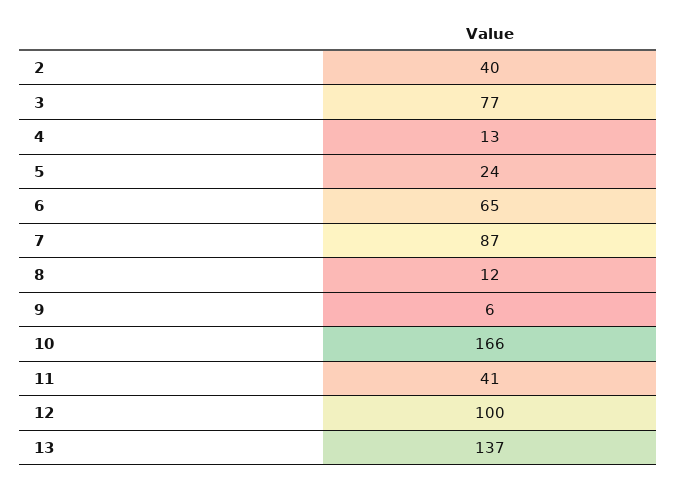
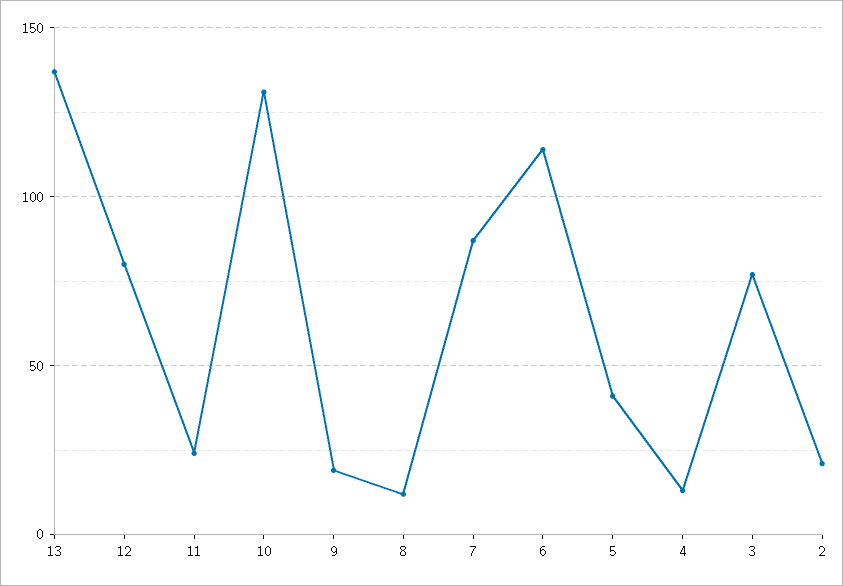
  {
-   "2": 40,
+   "2": 20,
    "3": 77,
    "4": 13,
-   "5": 24,
+   "5": 40,
-   "6": 65,
+   "6": 115,
    "7": 87,
    "8": 12,
-   "9": 6,
+   "9": 20,
-   "10": 166,
+   "10": 130,
-   "11": 41,
+   "11": 25,
-   "12": 100,
+   "12": 80,
    "13": 137
  }

